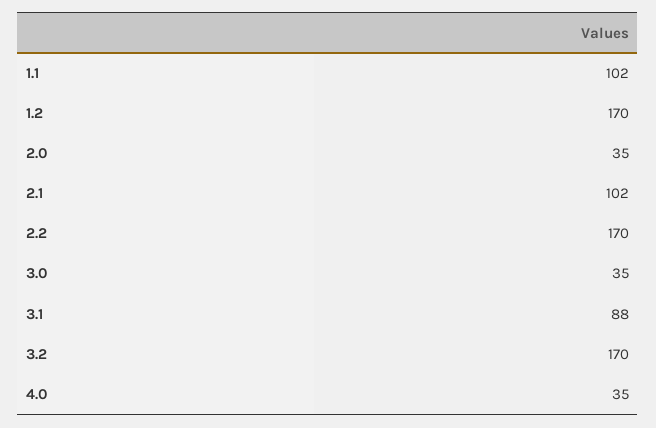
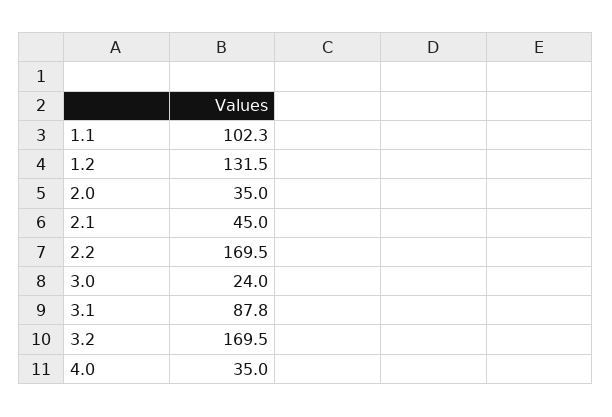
  {
    "1.1": 102.3,
-   "1.2": 170,
+   "1.2": 131.5,
    "2.0": 35,
-   "2.1": 102,
+   "2.1": 45,
    "2.2": 169.5,
-   "3.0": 35,
+   "3.0": 24,
    "3.1": 87.8,
    "3.2": 169.5,
    "4.0": 35
  }

